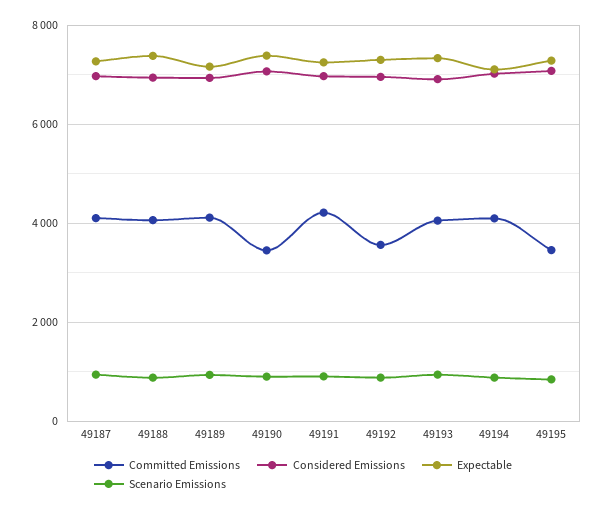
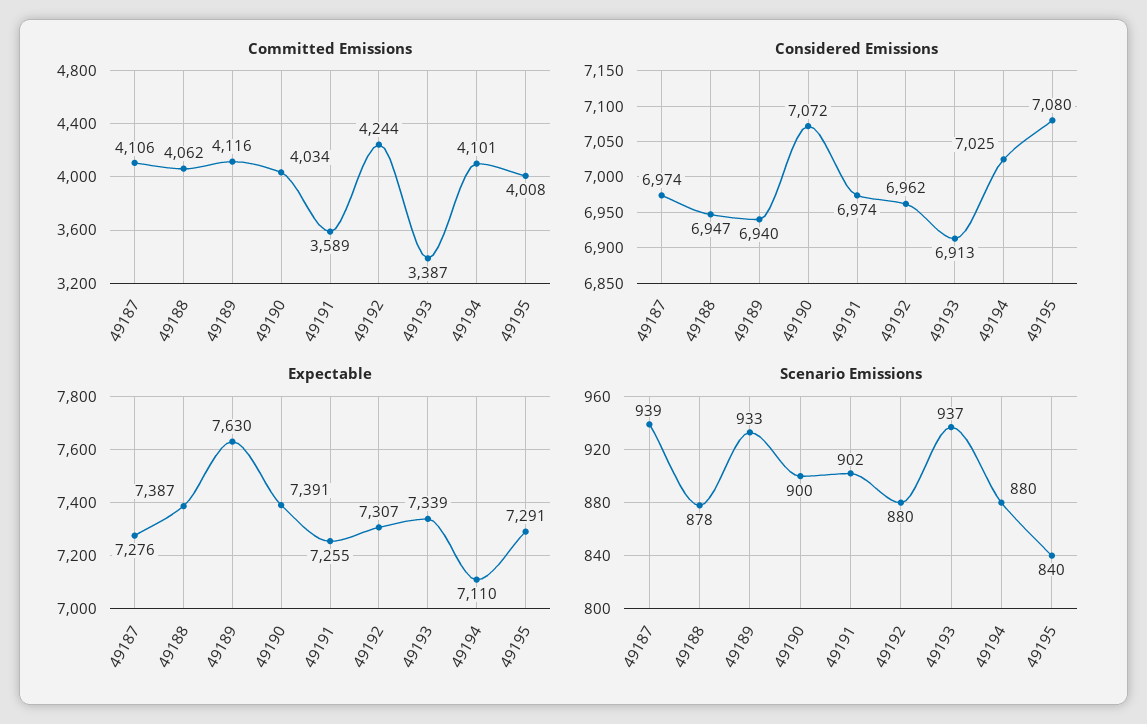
  {
    "Committed Emissions": {
      "49187": 4106,
      "49188": 4062,
      "49189": 4116,
-     "49190": 3400,
+     "49190": 4034,
-     "49191": 4200,
+     "49191": 3589,
-     "49192": 3600,
+     "49192": 4244,
-     "49193": 4000,
+     "49193": 3387,
      "49194": 4101,
-     "49195": 3400
+     "49195": 4008
    },
    "Considered Emissions": {
      "49187": 6974,
      "49188": 6947,
      "49189": 6940,
      "49190": 7072,
      "49191": 6974,
      "49192": 6962,
      "49193": 6913,
      "49194": 7025,
      "49195": 7080
    },
    "Expectable": {
      "49187": 7276,
      "49188": 7387,
-     "49189": 7200,
+     "49189": 7630,
      "49190": 7391,
      "49191": 7255,
      "49192": 7307,
      "49193": 7339,
      "49194": 7110,
      "49195": 7291
    },
    "Scenario Emissions": {
      "49187": 939,
      "49188": 878,
      "49189": 933,
      "49190": 900,
      "49191": 902,
      "49192": 880,
      "49193": 937,
      "49194": 880,
      "49195": 840
    }
  }

